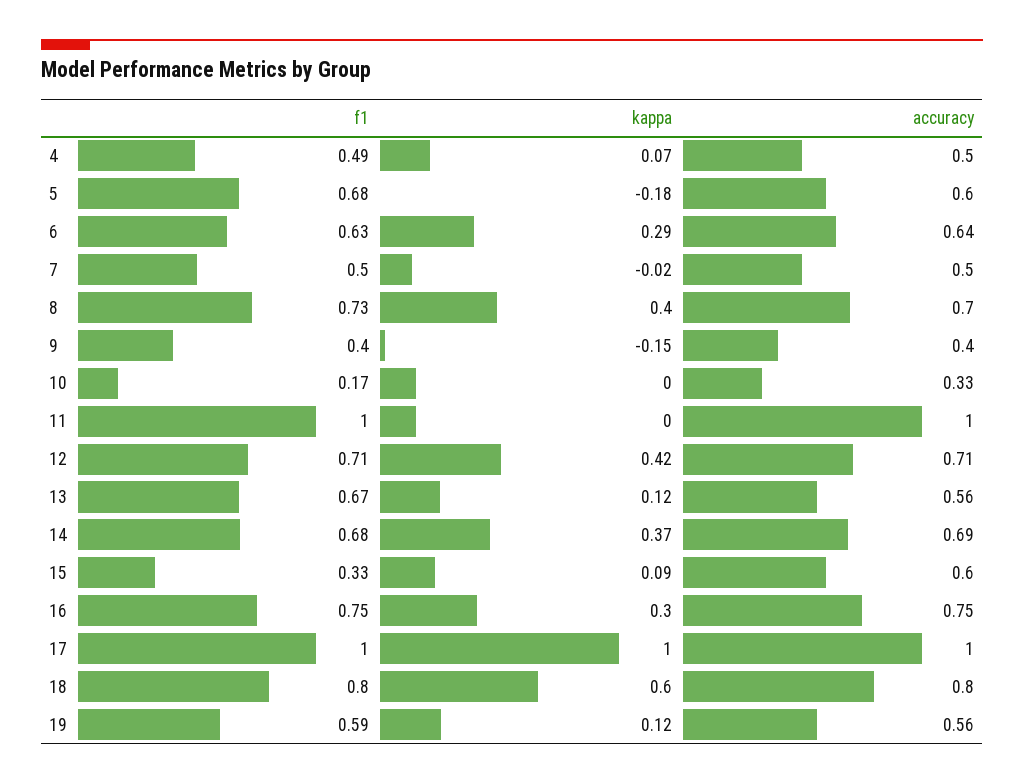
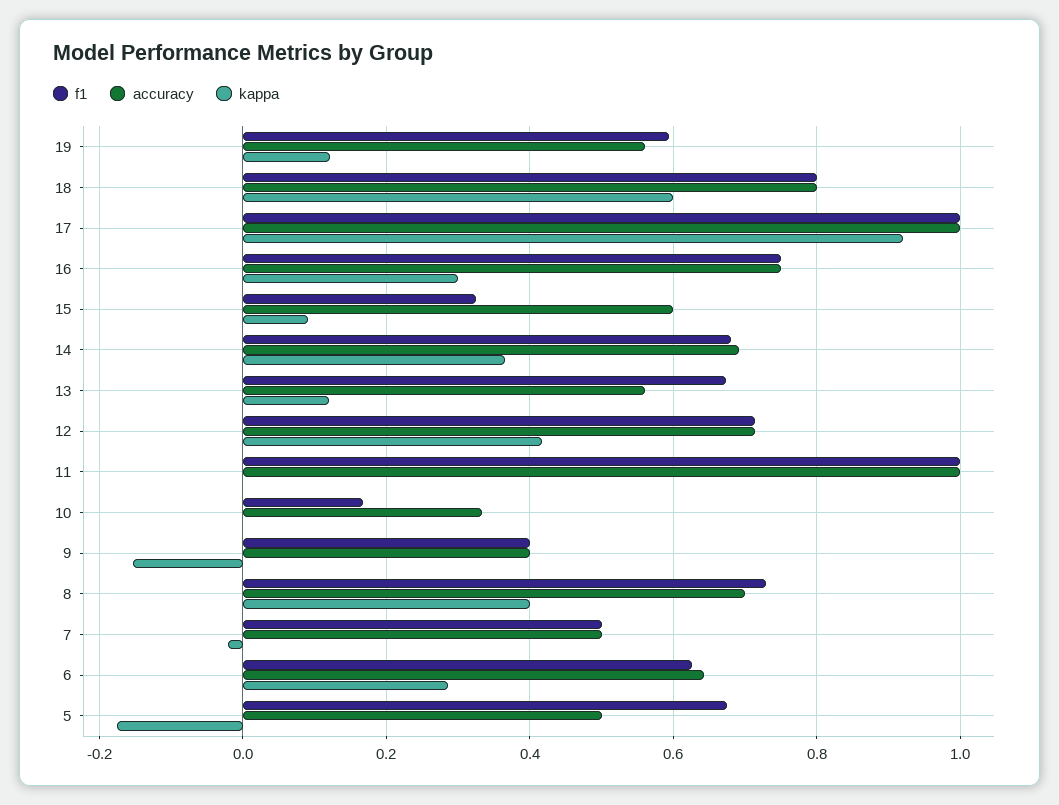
  {
    "f1": {
-     "4": 0.49,
      "5": 0.68,
      "6": 0.63,
      "7": 0.5,
      "8": 0.73,
      "9": 0.4,
      "10": 0.17,
      "11": 1,
      "12": 0.71,
      "13": 0.67,
      "14": 0.68,
      "15": 0.33,
      "16": 0.75,
      "17": 1,
      "18": 0.8,
      "19": 0.59
    },
    "kappa": {
-     "4": 0.07,
      "5": -0.18,
      "6": 0.29,
      "7": -0.02,
      "8": 0.4,
      "9": -0.15,
      "10": 0,
      "11": 0,
      "12": 0.42,
      "13": 0.12,
      "14": 0.37,
      "15": 0.09,
      "16": 0.3,
-     "17": 1,
+     "17": 0.92,
      "18": 0.6,
      "19": 0.12
    },
    "accuracy": {
-     "4": 0.5,
-     "5": 0.6,
+     "5": 0.5,
      "6": 0.64,
      "7": 0.5,
      "8": 0.7,
      "9": 0.4,
      "10": 0.33,
      "11": 1,
      "12": 0.71,
      "13": 0.56,
      "14": 0.69,
      "15": 0.6,
      "16": 0.75,
      "17": 1,
      "18": 0.8,
      "19": 0.56
    }
  }

